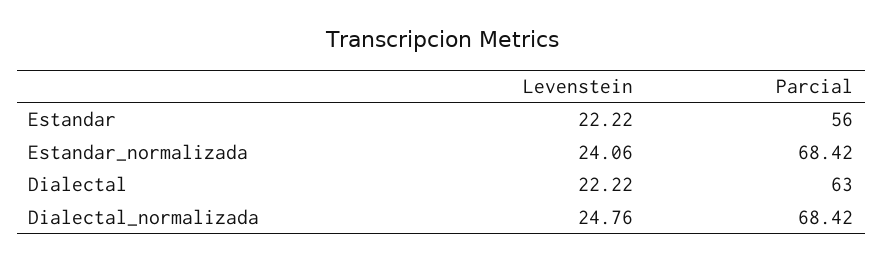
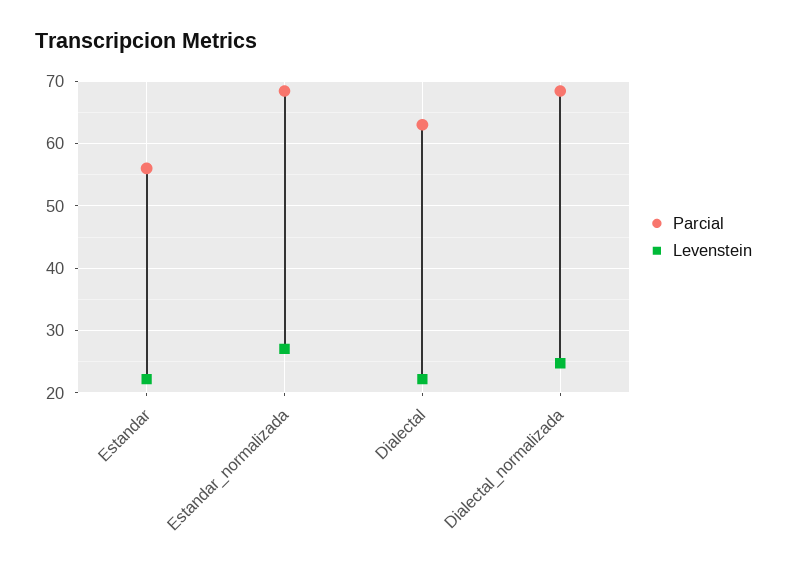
  {
    "Levenstein": {
      "Estandar": 22.22,
-     "Estandar_normalizada": 24.06,
+     "Estandar_normalizada": 27,
      "Dialectal": 22.22,
      "Dialectal_normalizada": 24.76
    },
    "Parcial": {
      "Estandar": 56,
      "Estandar_normalizada": 68.42,
      "Dialectal": 63,
      "Dialectal_normalizada": 68.42
    }
  }

